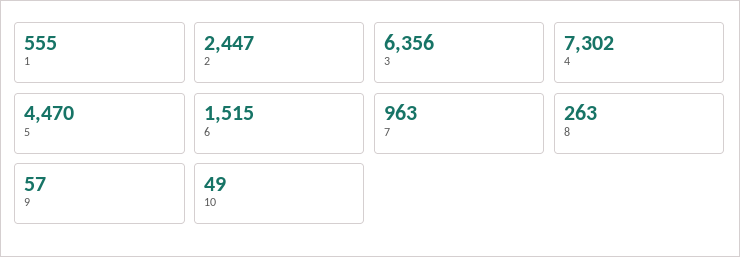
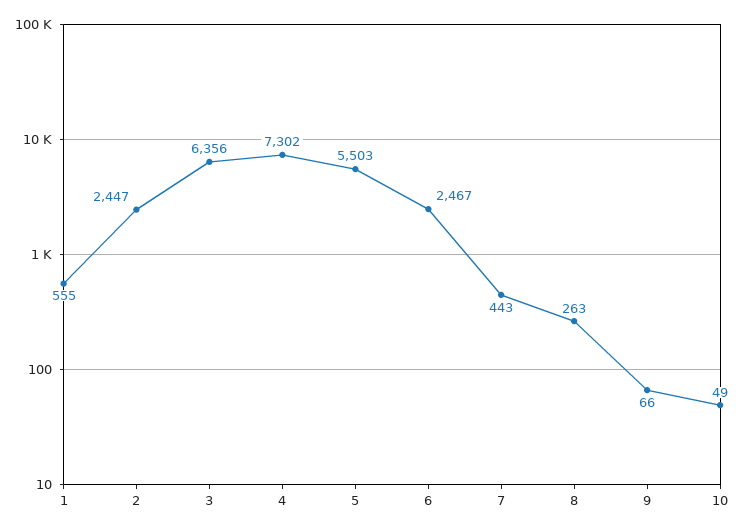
  {
    "1": 555,
    "2": 2447,
    "3": 6356,
    "4": 7302,
-   "5": 4470,
+   "5": 5503,
-   "6": 1515,
+   "6": 2467,
-   "7": 963,
+   "7": 443,
    "8": 263,
-   "9": 57,
+   "9": 66,
    "10": 49
  }

